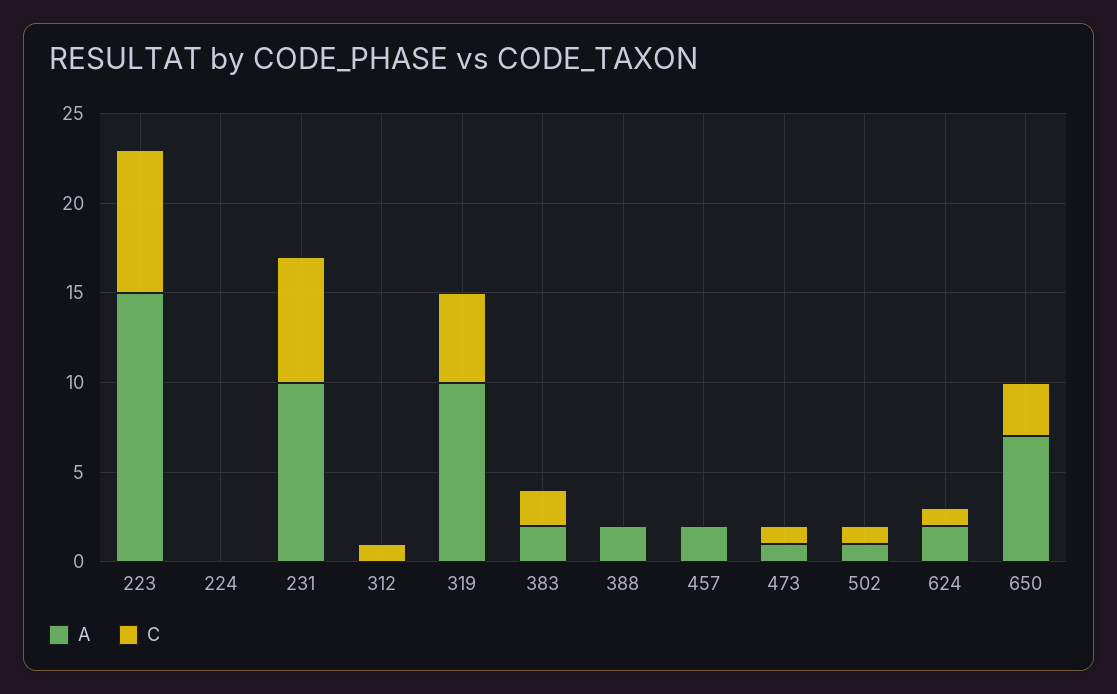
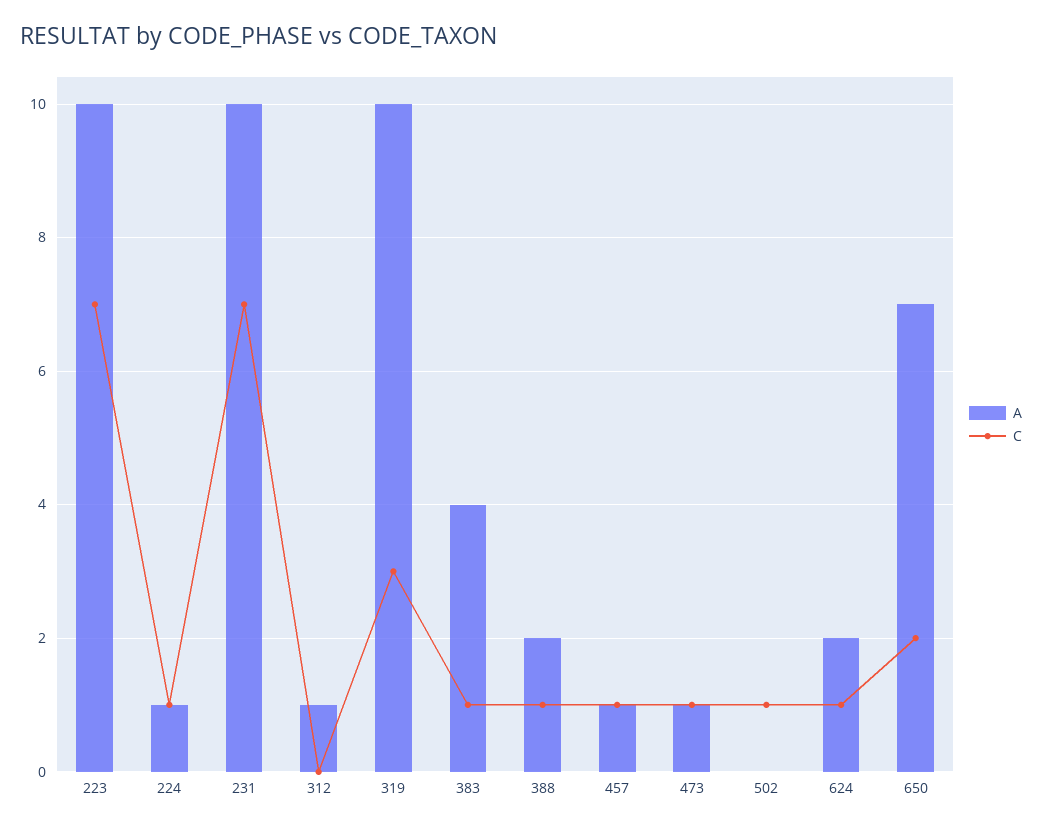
  {
    "A": {
-     "223": 15,
+     "223": 10,
-     "224": 0,
+     "224": 1,
      "231": 10,
-     "312": 0,
+     "312": 1,
      "319": 10,
-     "383": 2,
+     "383": 4,
      "388": 2,
-     "457": 2,
+     "457": 1,
      "473": 1,
-     "502": 1,
+     "502": 0,
      "624": 2,
      "650": 7
    },
    "C": {
-     "223": 8,
+     "223": 7,
-     "224": 0,
+     "224": 1,
      "231": 7,
-     "312": 1,
+     "312": 0,
-     "319": 5,
+     "319": 3,
-     "383": 2,
+     "383": 1,
-     "388": 0,
+     "388": 1,
-     "457": 0,
+     "457": 1,
      "473": 1,
      "502": 1,
      "624": 1,
-     "650": 3
+     "650": 2
    }
  }

